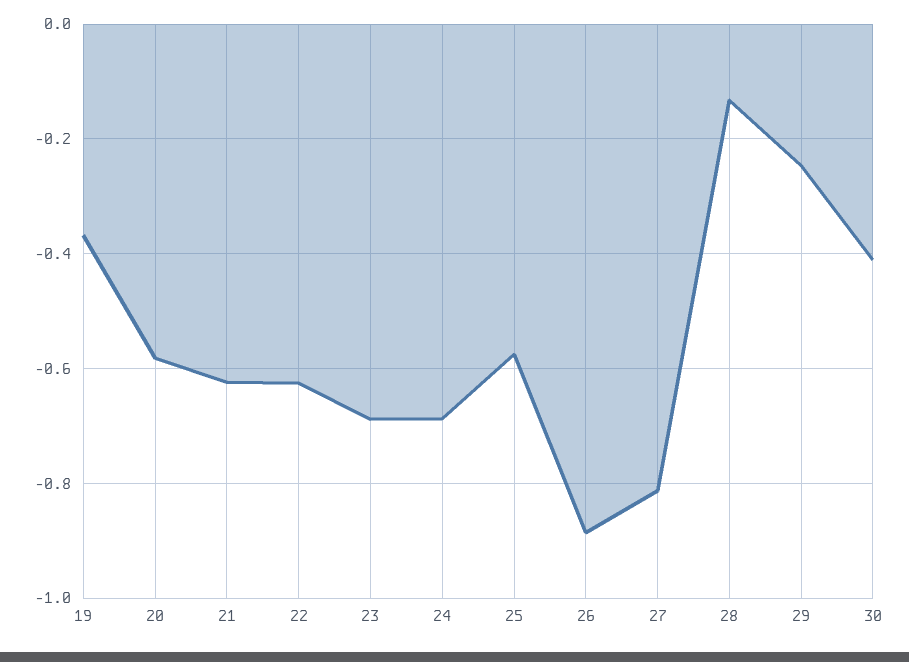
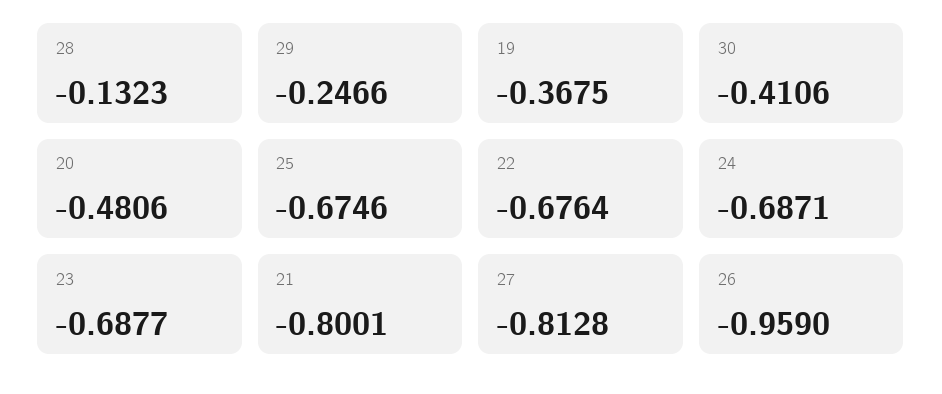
  {
    "19": -0.3675,
-   "20": -0.58,
+   "20": -0.4806,
-   "21": -0.62,
+   "21": -0.8001,
-   "22": -0.62,
+   "22": -0.6764,
    "23": -0.6877,
    "24": -0.6871,
-   "25": -0.58,
+   "25": -0.6746,
-   "26": -0.88,
+   "26": -0.959,
    "27": -0.8128,
    "28": -0.1323,
    "29": -0.2466,
    "30": -0.4106
  }

